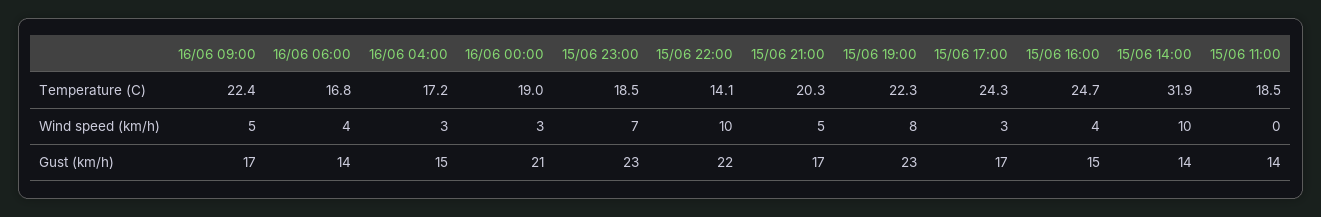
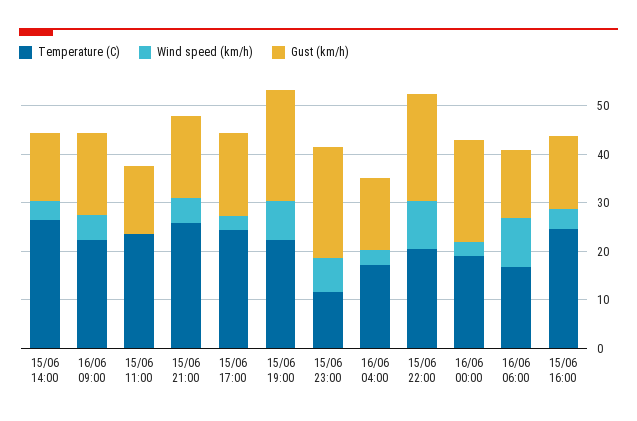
  {
    "Temperature (C)": {
      "16/06 09:00": 22.4,
      "16/06 06:00": 16.8,
      "16/06 04:00": 17.2,
      "16/06 00:00": 19,
-     "15/06 23:00": 18.5,
+     "15/06 23:00": 12,
-     "15/06 22:00": 14.1,
+     "15/06 22:00": 20,
-     "15/06 21:00": 20.3,
+     "15/06 21:00": 26,
      "15/06 19:00": 22.3,
      "15/06 17:00": 24.3,
      "15/06 16:00": 24.7,
-     "15/06 14:00": 31.9,
+     "15/06 14:00": 26,
-     "15/06 11:00": 18.5
+     "15/06 11:00": 24
    },
    "Wind speed (km/h)": {
      "16/06 09:00": 5,
-     "16/06 06:00": 4,
+     "16/06 06:00": 10,
      "16/06 04:00": 3,
      "16/06 00:00": 3,
      "15/06 23:00": 7,
      "15/06 22:00": 10,
      "15/06 21:00": 5,
      "15/06 19:00": 8,
      "15/06 17:00": 3,
      "15/06 16:00": 4,
-     "15/06 14:00": 10,
+     "15/06 14:00": 4,
      "15/06 11:00": 0
    },
    "Gust (km/h)": {
      "16/06 09:00": 17,
      "16/06 06:00": 14,
      "16/06 04:00": 15,
      "16/06 00:00": 21,
      "15/06 23:00": 23,
      "15/06 22:00": 22,
      "15/06 21:00": 17,
      "15/06 19:00": 23,
      "15/06 17:00": 17,
      "15/06 16:00": 15,
      "15/06 14:00": 14,
      "15/06 11:00": 14
    }
  }

